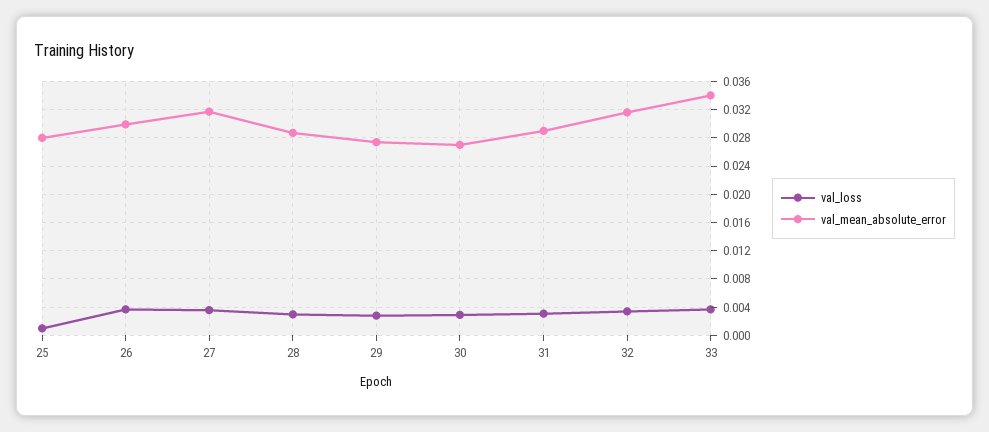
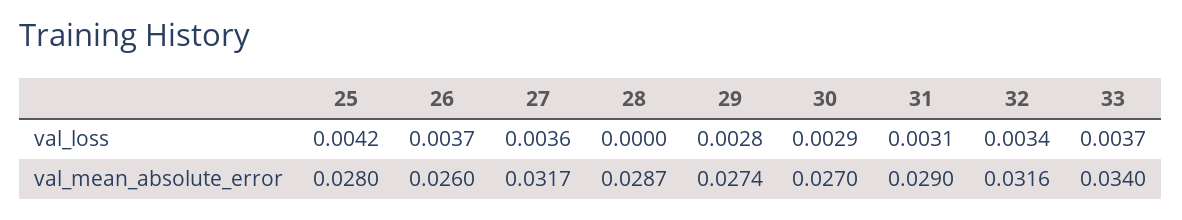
  {
    "val_loss": {
-     "25": 0.001,
+     "25": 0.0042,
      "26": 0.0037,
      "27": 0.0036,
-     "28": 0.003,
+     "28": 0,
      "29": 0.0028,
      "30": 0.0029,
      "31": 0.0031,
      "32": 0.0034,
      "33": 0.0037
    },
    "val_mean_absolute_error": {
      "25": 0.028,
-     "26": 0.03,
+     "26": 0.026,
      "27": 0.0317,
      "28": 0.0287,
      "29": 0.0274,
      "30": 0.027,
      "31": 0.029,
      "32": 0.0316,
      "33": 0.034
    }
  }

